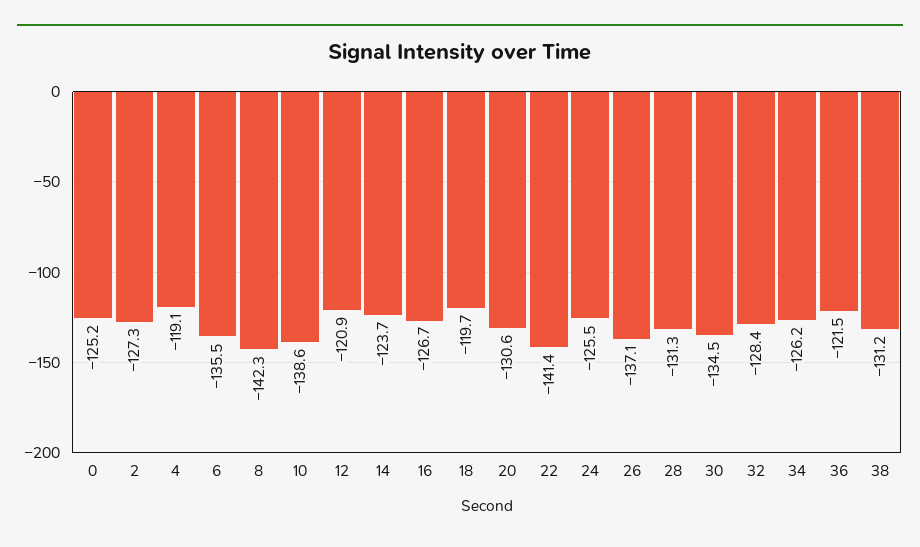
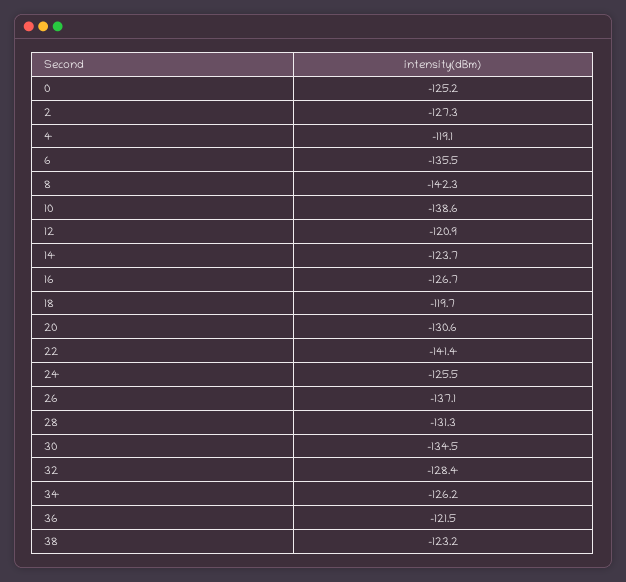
  {
    "0": -125.2,
    "2": -127.3,
    "4": -119.1,
    "6": -135.5,
    "8": -142.3,
    "10": -138.6,
    "12": -120.9,
    "14": -123.7,
    "16": -126.7,
    "18": -119.7,
    "20": -130.6,
    "22": -141.4,
    "24": -125.5,
    "26": -137.1,
    "28": -131.3,
    "30": -134.5,
    "32": -128.4,
    "34": -126.2,
    "36": -121.5,
-   "38": -131.2
+   "38": -123.2
  }

